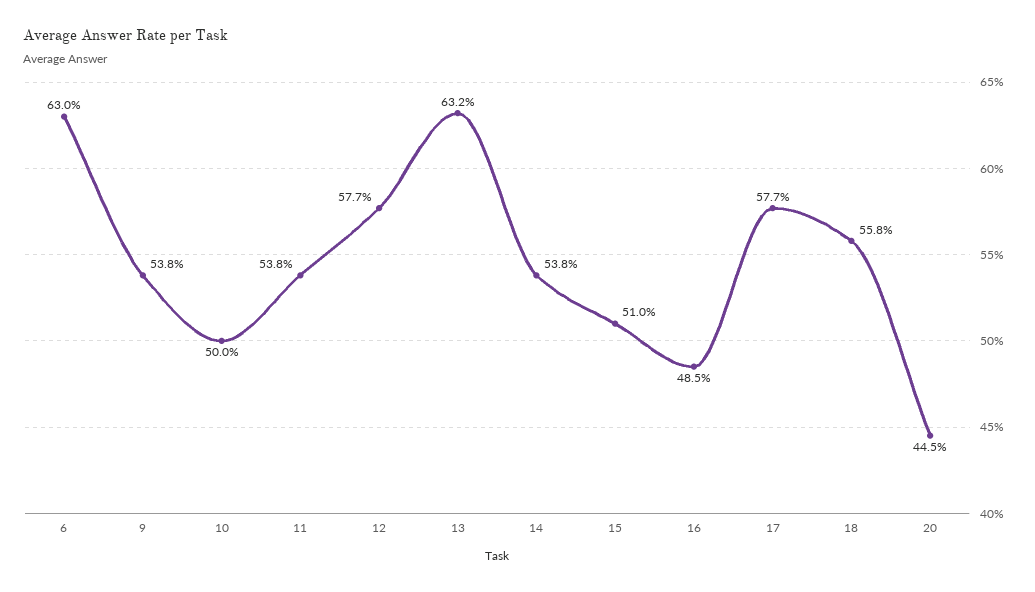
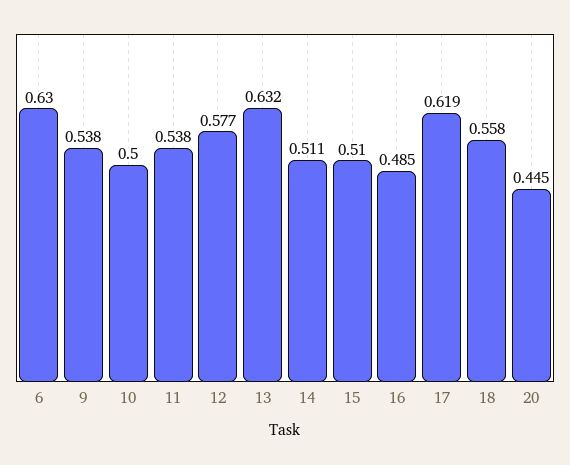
  {
    "6": 0.63,
    "9": 0.538,
    "10": 0.5,
    "11": 0.538,
    "12": 0.577,
    "13": 0.632,
-   "14": 0.538,
+   "14": 0.511,
    "15": 0.51,
    "16": 0.485,
-   "17": 0.577,
+   "17": 0.619,
    "18": 0.558,
    "20": 0.445
  }

